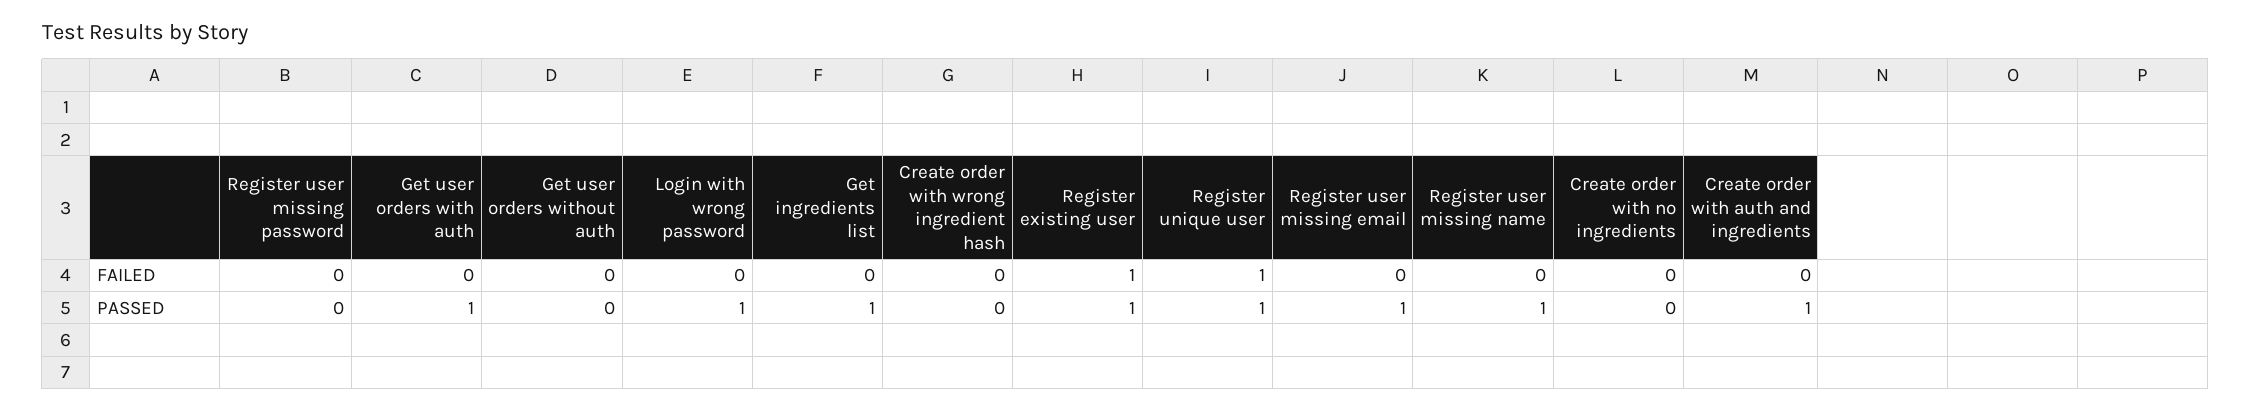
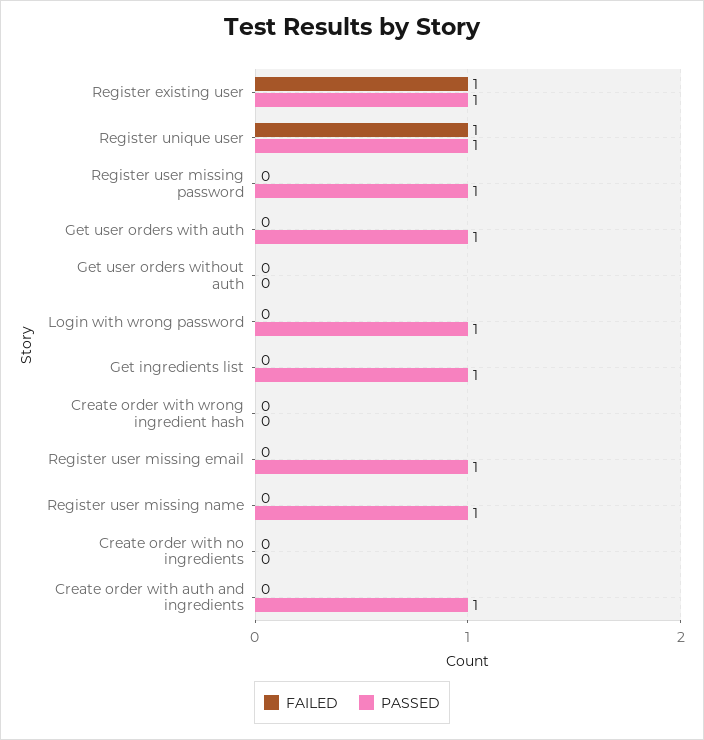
  {
    "FAILED": {
      "Register user missing password": 0,
      "Get user orders with auth": 0,
      "Get user orders without auth": 0,
      "Login with wrong password": 0,
      "Get ingredients list": 0,
      "Create order with wrong ingredient hash": 0,
      "Register existing user": 1,
      "Register unique user": 1,
      "Register user missing email": 0,
      "Register user missing name": 0,
      "Create order with no ingredients": 0,
      "Create order with auth and ingredients": 0
    },
    "PASSED": {
-     "Register user missing password": 0,
+     "Register user missing password": 1,
      "Get user orders with auth": 1,
      "Get user orders without auth": 0,
      "Login with wrong password": 1,
      "Get ingredients list": 1,
      "Create order with wrong ingredient hash": 0,
      "Register existing user": 1,
      "Register unique user": 1,
      "Register user missing email": 1,
      "Register user missing name": 1,
      "Create order with no ingredients": 0,
      "Create order with auth and ingredients": 1
    }
  }

